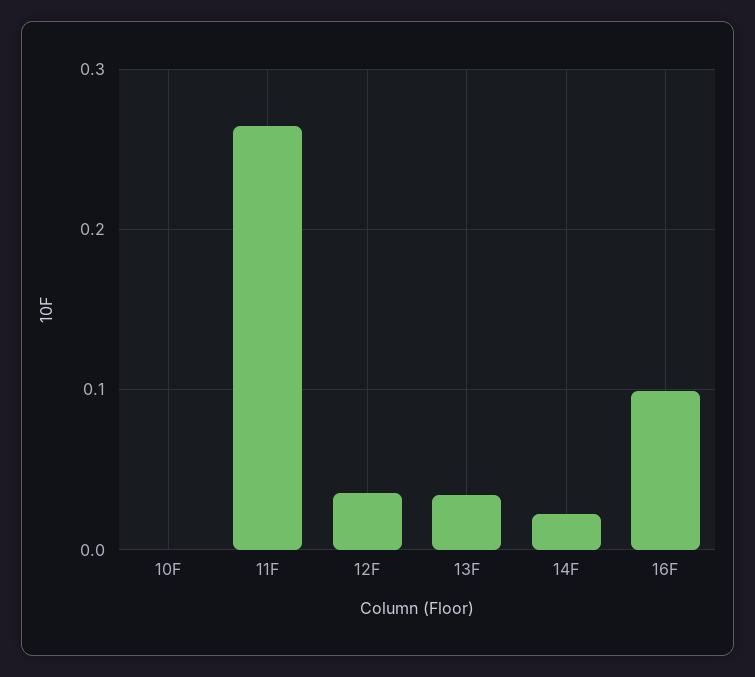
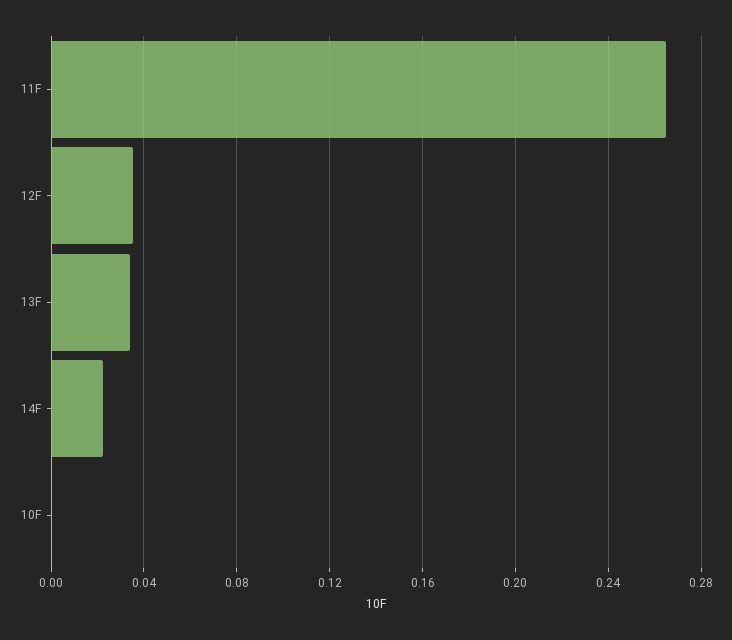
  {
    "10F": 0,
    "11F": 0.265,
    "12F": 0.035,
    "13F": 0.035,
-   "14F": 0.025,
+   "14F": 0.025
-   "16F": 0.1
  }

